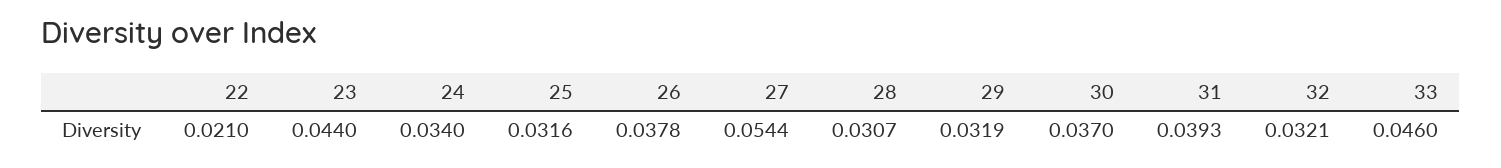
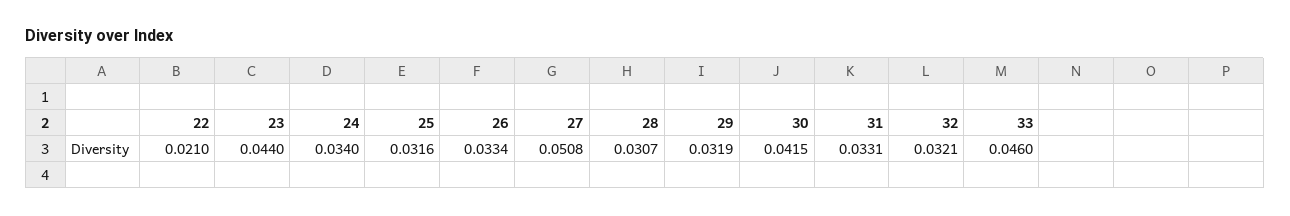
  {
    "22": 0.021,
    "23": 0.044,
    "24": 0.034,
    "25": 0.0316,
-   "26": 0.0378,
+   "26": 0.0334,
-   "27": 0.0544,
+   "27": 0.0508,
    "28": 0.0307,
    "29": 0.0319,
-   "30": 0.037,
+   "30": 0.0415,
-   "31": 0.0393,
+   "31": 0.0331,
    "32": 0.0321,
    "33": 0.046
  }

